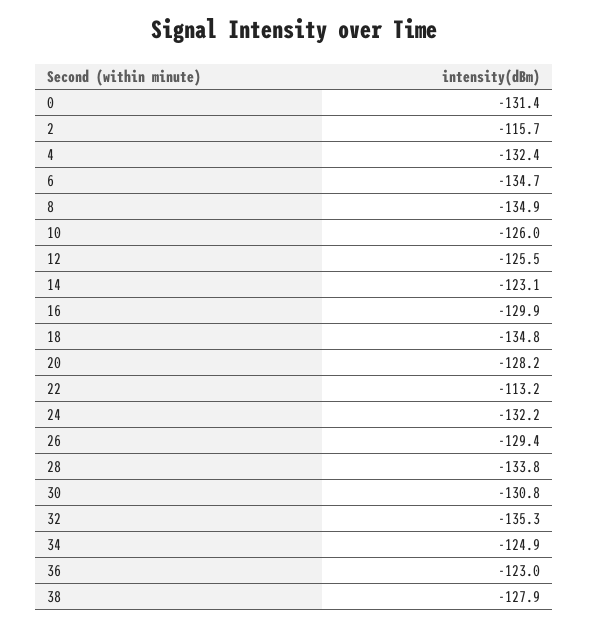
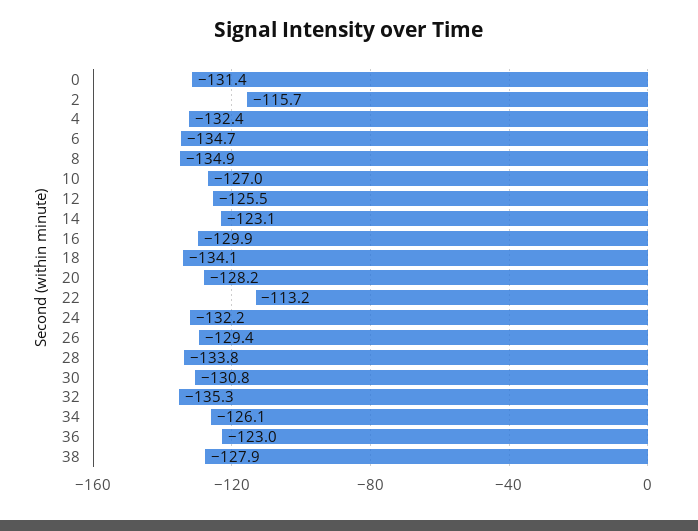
  {
    "0": -131.4,
    "2": -115.7,
    "4": -132.4,
    "6": -134.7,
    "8": -134.9,
-   "10": -126,
+   "10": -127,
    "12": -125.5,
    "14": -123.1,
    "16": -129.9,
-   "18": -134.8,
+   "18": -134.1,
    "20": -128.2,
    "22": -113.2,
    "24": -132.2,
    "26": -129.4,
    "28": -133.8,
    "30": -130.8,
    "32": -135.3,
-   "34": -124.9,
+   "34": -126.1,
    "36": -123,
    "38": -127.9
  }

